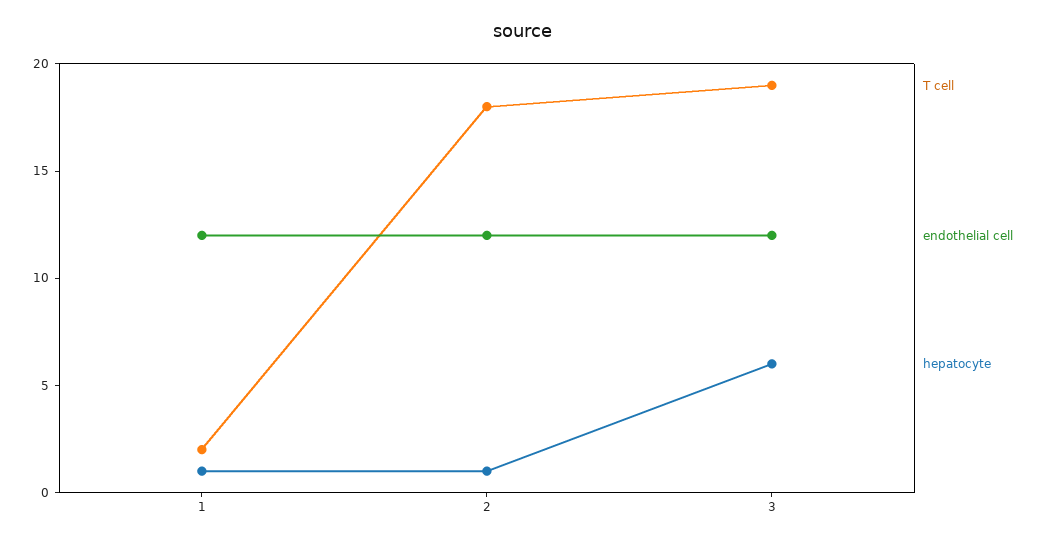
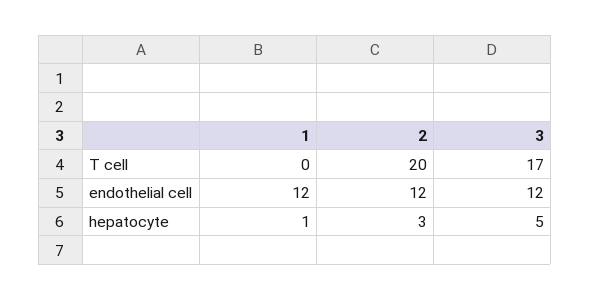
  {
    "T cell": {
-     "1": 2,
+     "1": 0,
-     "2": 18,
+     "2": 20,
-     "3": 19
+     "3": 17
    },
    "endothelial cell": {
      "1": 12,
      "2": 12,
      "3": 12
    },
    "hepatocyte": {
      "1": 1,
-     "2": 1,
+     "2": 3,
-     "3": 6
+     "3": 5
    }
  }

